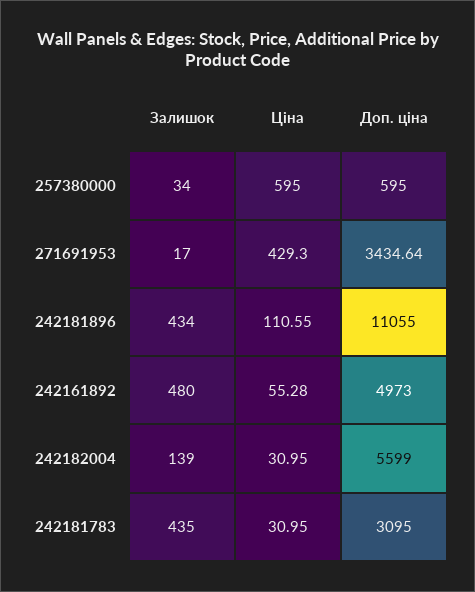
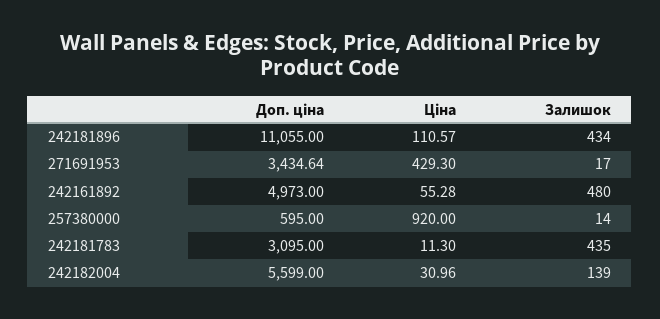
  {
    "Залишок": {
-     "257380000": 34,
+     "257380000": 14,
      "271691953": 17,
      "242181896": 434,
      "242161892": 480,
      "242182004": 139,
      "242181783": 435
    },
    "Ціна": {
-     "257380000": 595,
+     "257380000": 920,
      "271691953": 429.3,
-     "242181896": 110.55,
+     "242181896": 110.57,
      "242161892": 55.28,
-     "242182004": 30.95,
+     "242182004": 30.96,
-     "242181783": 30.95
+     "242181783": 11.3
    },
    "Доп. ціна": {
      "257380000": 595,
      "271691953": 3434.64,
      "242181896": 11055,
      "242161892": 4973,
      "242182004": 5599,
      "242181783": 3095
    }
  }

